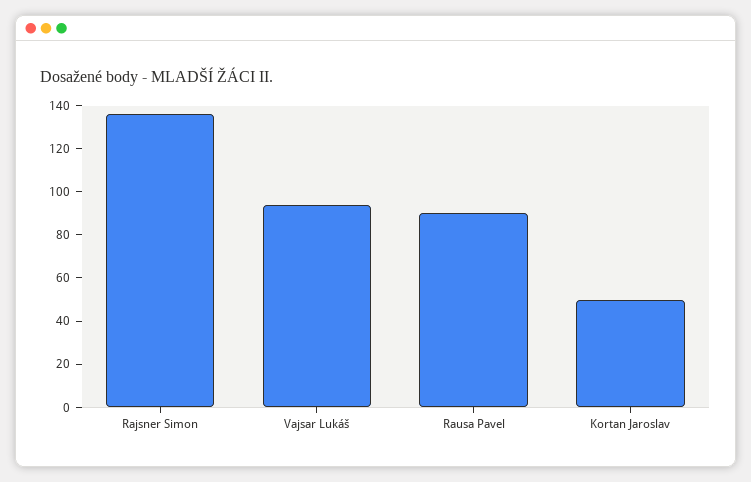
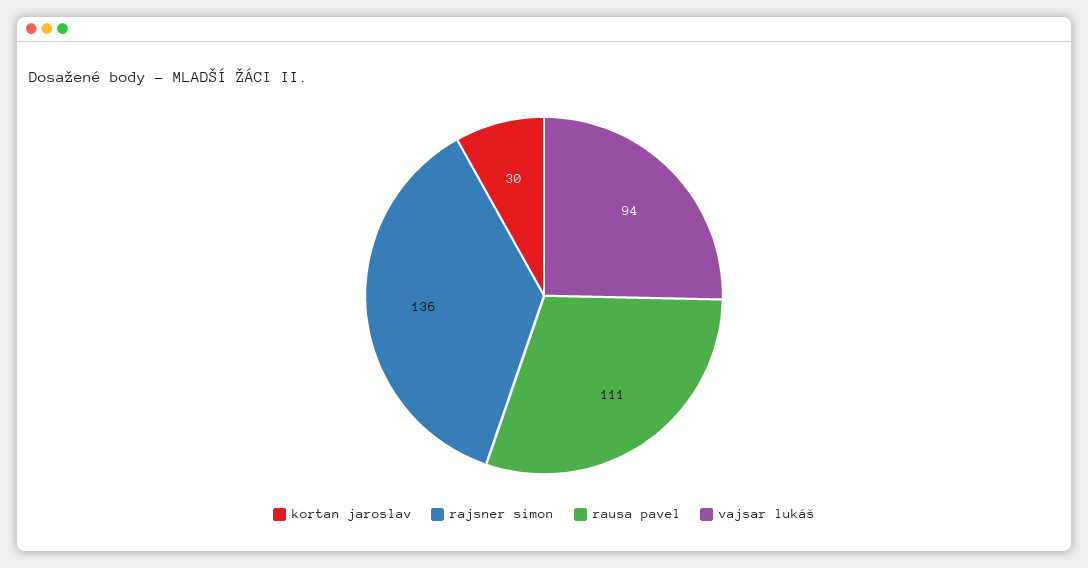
  {
    "Rajsner Simon": 136,
    "Vajsar Lukáš": 94,
-   "Rausa Pavel": 90,
+   "Rausa Pavel": 111,
-   "Kortan Jaroslav": 50
+   "Kortan Jaroslav": 30
  }

